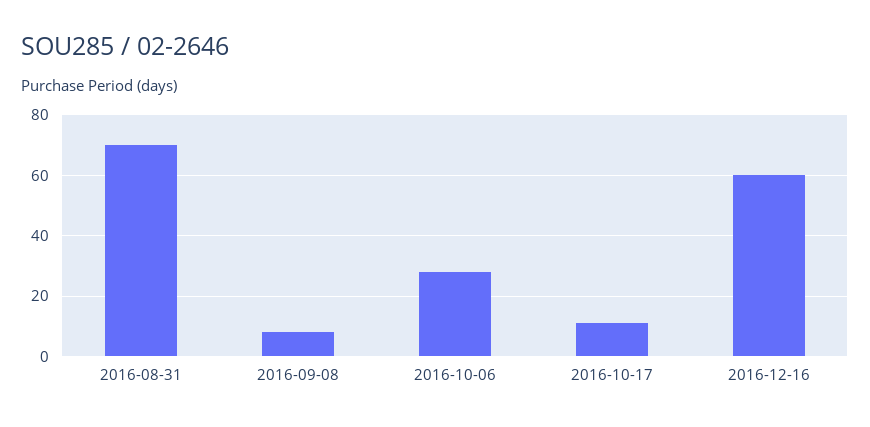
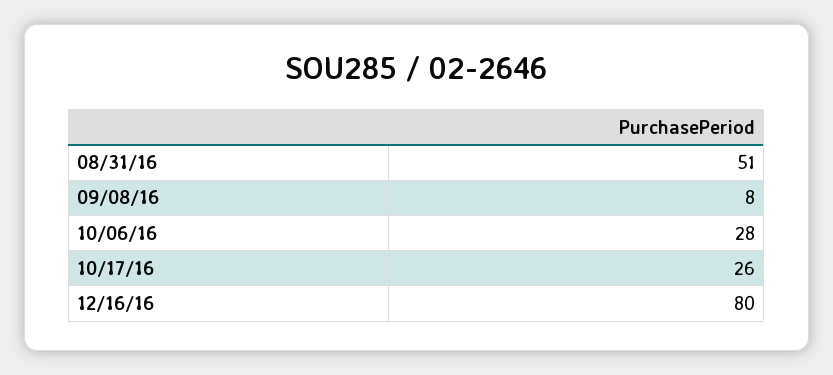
  {
-   "2016-08-31": 70,
+   "2016-08-31": 51,
    "2016-09-08": 8,
    "2016-10-06": 28,
-   "2016-10-17": 10,
+   "2016-10-17": 26,
-   "2016-12-16": 60
+   "2016-12-16": 80
  }

